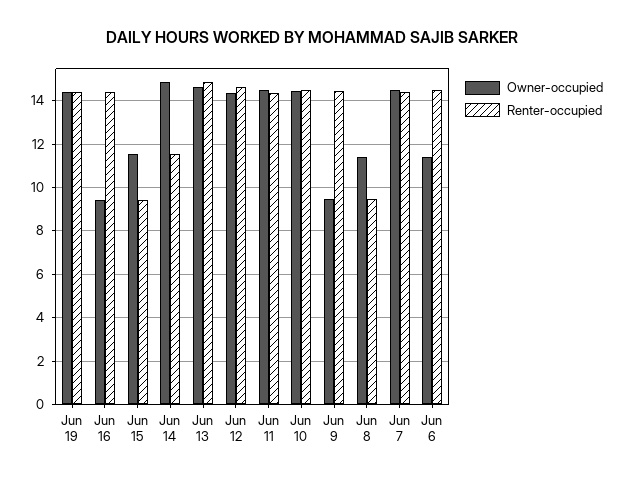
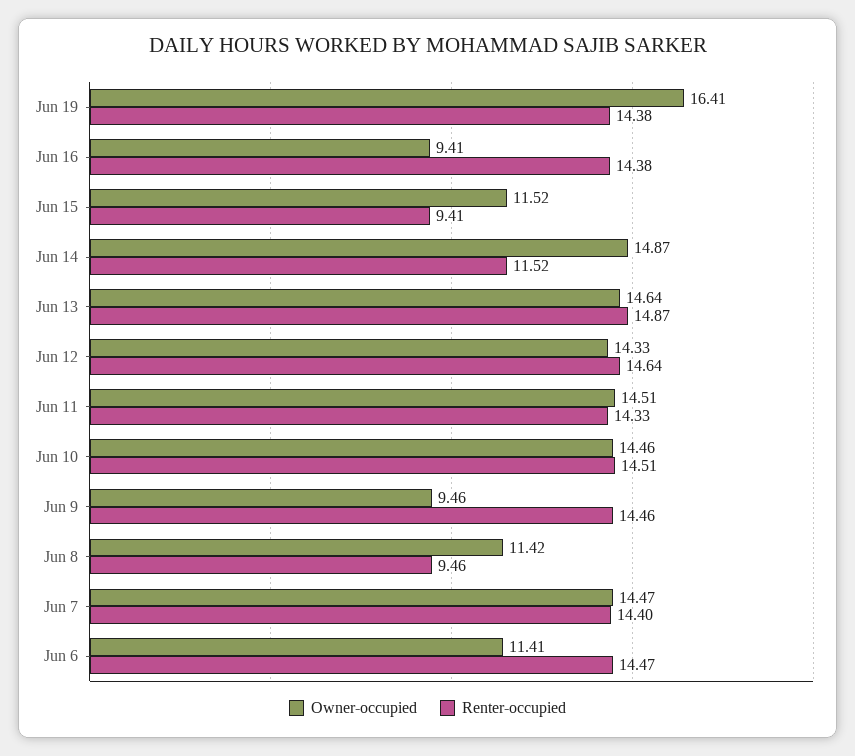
  {
    "Owner-occupied": {
-     "Jun 19": 14.5,
+     "Jun 19": 16.41,
      "Jun 16": 9.41,
      "Jun 15": 11.52,
      "Jun 14": 14.87,
      "Jun 13": 14.64,
      "Jun 12": 14.33,
      "Jun 11": 14.51,
      "Jun 10": 14.46,
      "Jun 9": 9.46,
      "Jun 8": 11.42,
      "Jun 7": 14.47,
      "Jun 6": 11.41
    },
    "Renter-occupied": {
      "Jun 19": 14.38,
      "Jun 16": 14.38,
      "Jun 15": 9.41,
      "Jun 14": 11.52,
      "Jun 13": 14.87,
      "Jun 12": 14.64,
      "Jun 11": 14.33,
      "Jun 10": 14.51,
      "Jun 9": 14.46,
      "Jun 8": 9.46,
      "Jun 7": 14.4,
      "Jun 6": 14.47
    }
  }

